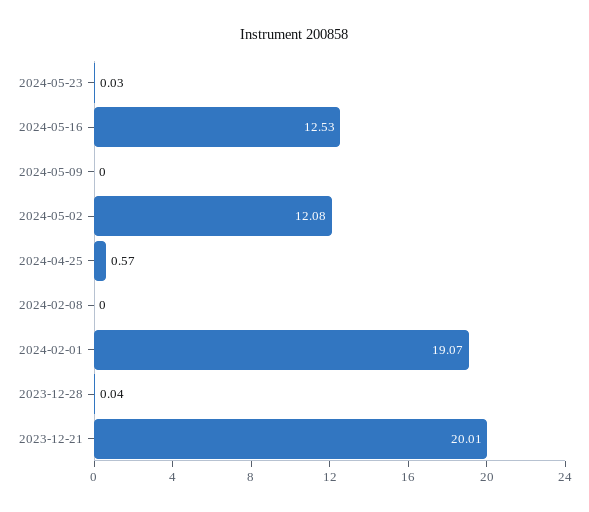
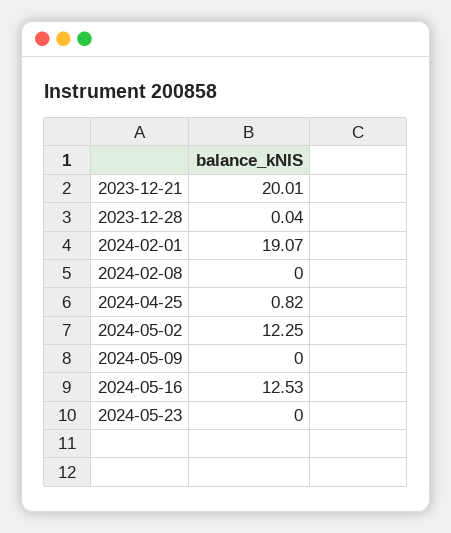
  {
-   "2024-05-23": 0.03,
+   "2024-05-23": 0,
    "2024-05-16": 12.53,
    "2024-05-09": 0,
-   "2024-05-02": 12.08,
+   "2024-05-02": 12.25,
-   "2024-04-25": 0.57,
+   "2024-04-25": 0.82,
    "2024-02-08": 0,
    "2024-02-01": 19.07,
    "2023-12-28": 0.04,
    "2023-12-21": 20.01
  }

